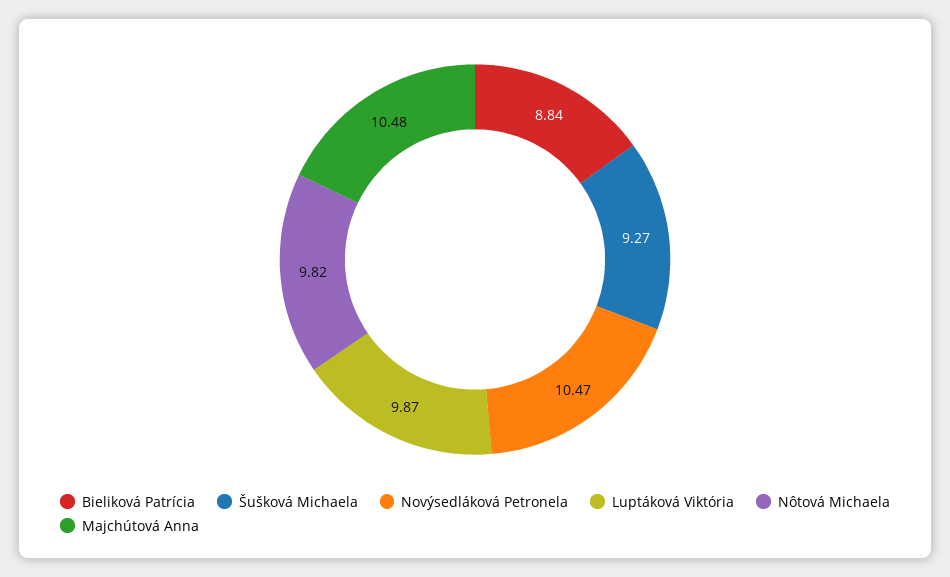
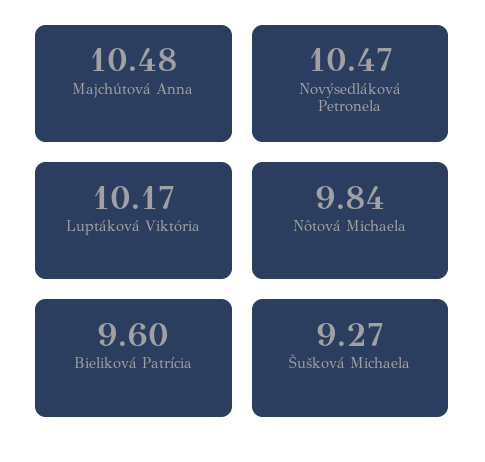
  {
-   "Bieliková Patrícia": 8.84,
+   "Bieliková Patrícia": 9.6,
    "Šušková Michaela": 9.27,
    "Novýsedláková Petronela": 10.47,
-   "Luptáková Viktória": 9.87,
+   "Luptáková Viktória": 10.17,
-   "Nôtová Michaela": 9.82,
+   "Nôtová Michaela": 9.84,
    "Majchútová Anna": 10.48
  }

